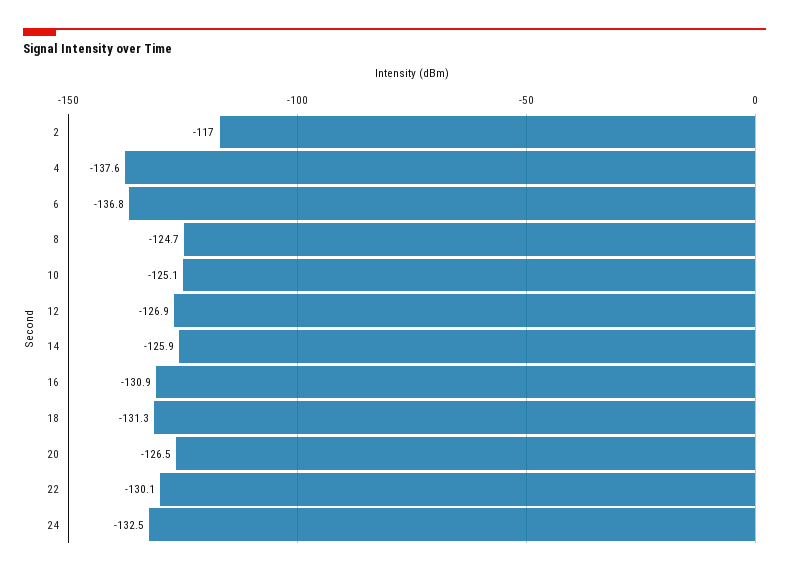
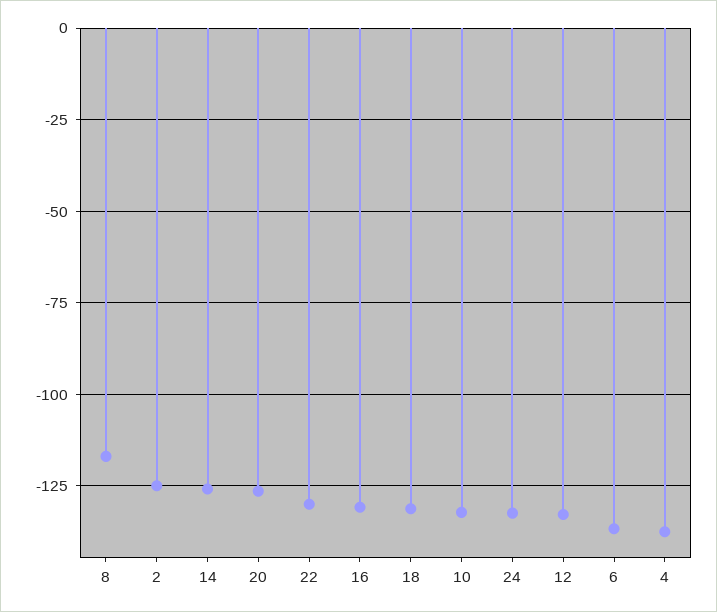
  {
-   "2": -117,
+   "2": -125,
    "4": -137.6,
    "6": -136.8,
-   "8": -124.7,
+   "8": -117.5,
-   "10": -125.1,
+   "10": -132.5,
-   "12": -126.9,
+   "12": -132.5,
    "14": -125.9,
    "16": -130.9,
    "18": -131.3,
    "20": -126.5,
    "22": -130.1,
    "24": -132.5
  }

